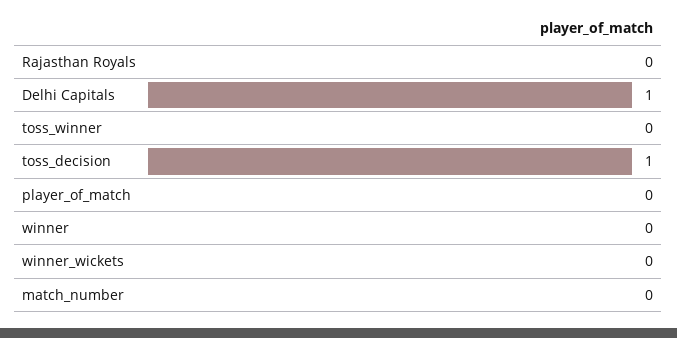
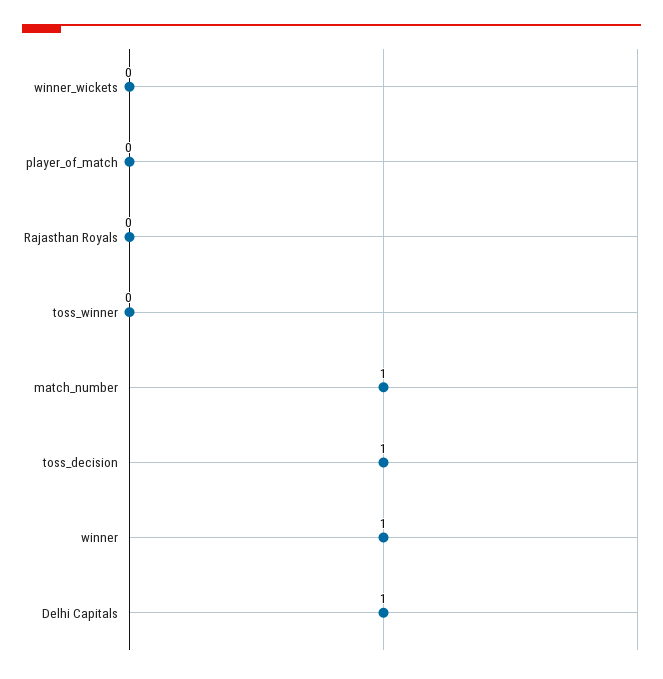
  {
    "Rajasthan Royals": 0,
    "Delhi Capitals": 1,
    "toss_winner": 0,
    "toss_decision": 1,
    "player_of_match": 0,
-   "winner": 0,
+   "winner": 1,
    "winner_wickets": 0,
-   "match_number": 0
+   "match_number": 1
  }

